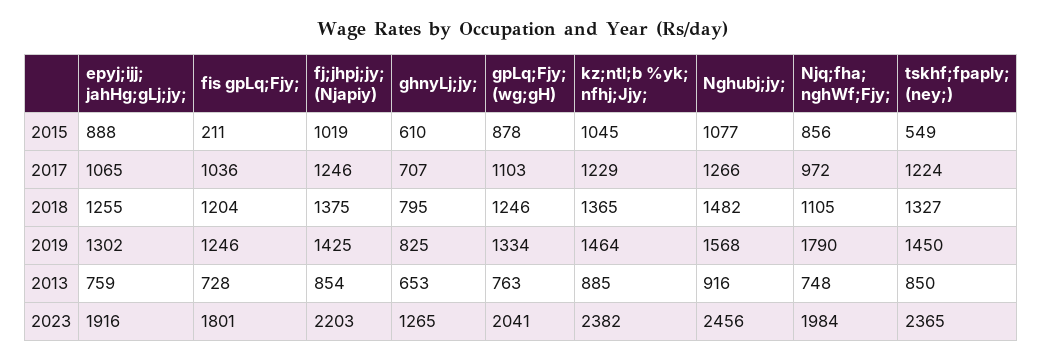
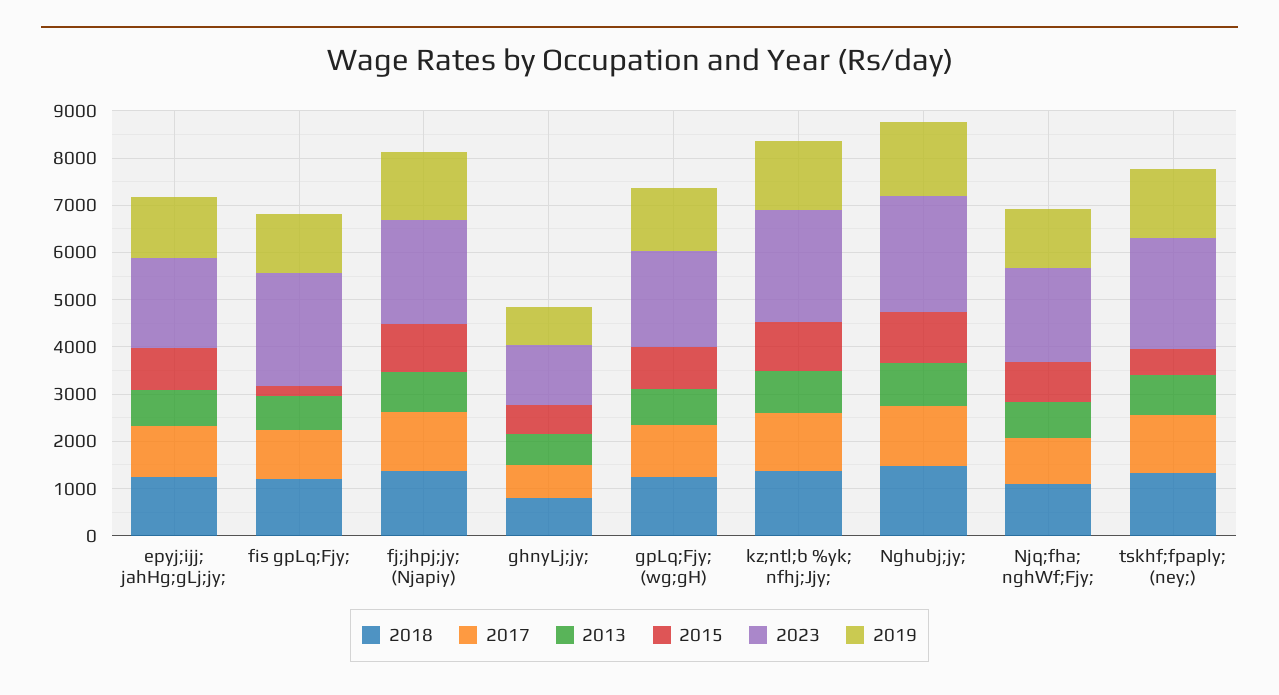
  {
    "2015": {
      "epyj;ijj; jahHg;gLj;jy;": 888,
      "fis gpLq;Fjy;": 211,
      "fj;jhpj;jy; (Njapiy)": 1019,
      "ghnyLj;jy;": 610,
      "gpLq;Fjy; (wg;gH)": 878,
      "kz;ntl;b %yk; nfhj;Jjy;": 1045,
      "Nghubj;jy;": 1077,
      "Njq;fha; nghWf;Fjy;": 856,
      "tskhf;fpaply; (ney;)": 549
    },
    "2017": {
      "epyj;ijj; jahHg;gLj;jy;": 1065,
      "fis gpLq;Fjy;": 1036,
      "fj;jhpj;jy; (Njapiy)": 1246,
      "ghnyLj;jy;": 707,
      "gpLq;Fjy; (wg;gH)": 1103,
      "kz;ntl;b %yk; nfhj;Jjy;": 1229,
      "Nghubj;jy;": 1266,
      "Njq;fha; nghWf;Fjy;": 972,
      "tskhf;fpaply; (ney;)": 1224
    },
    "2018": {
      "epyj;ijj; jahHg;gLj;jy;": 1255,
      "fis gpLq;Fjy;": 1204,
      "fj;jhpj;jy; (Njapiy)": 1375,
      "ghnyLj;jy;": 795,
      "gpLq;Fjy; (wg;gH)": 1246,
      "kz;ntl;b %yk; nfhj;Jjy;": 1365,
      "Nghubj;jy;": 1482,
      "Njq;fha; nghWf;Fjy;": 1105,
      "tskhf;fpaply; (ney;)": 1327
    },
    "2019": {
      "epyj;ijj; jahHg;gLj;jy;": 1302,
      "fis gpLq;Fjy;": 1246,
      "fj;jhpj;jy; (Njapiy)": 1425,
      "ghnyLj;jy;": 825,
      "gpLq;Fjy; (wg;gH)": 1334,
      "kz;ntl;b %yk; nfhj;Jjy;": 1464,
      "Nghubj;jy;": 1568,
-     "Njq;fha; nghWf;Fjy;": 1790,
+     "Njq;fha; nghWf;Fjy;": 1200,
      "tskhf;fpaply; (ney;)": 1450
    },
    "2013": {
      "epyj;ijj; jahHg;gLj;jy;": 759,
      "fis gpLq;Fjy;": 728,
      "fj;jhpj;jy; (Njapiy)": 854,
      "ghnyLj;jy;": 653,
      "gpLq;Fjy; (wg;gH)": 763,
      "kz;ntl;b %yk; nfhj;Jjy;": 885,
      "Nghubj;jy;": 916,
      "Njq;fha; nghWf;Fjy;": 748,
      "tskhf;fpaply; (ney;)": 850
    },
    "2023": {
      "epyj;ijj; jahHg;gLj;jy;": 1916,
-     "fis gpLq;Fjy;": 1801,
+     "fis gpLq;Fjy;": 2400,
      "fj;jhpj;jy; (Njapiy)": 2203,
      "ghnyLj;jy;": 1265,
      "gpLq;Fjy; (wg;gH)": 2041,
      "kz;ntl;b %yk; nfhj;Jjy;": 2382,
      "Nghubj;jy;": 2456,
      "Njq;fha; nghWf;Fjy;": 1984,
      "tskhf;fpaply; (ney;)": 2365
    }
  }

